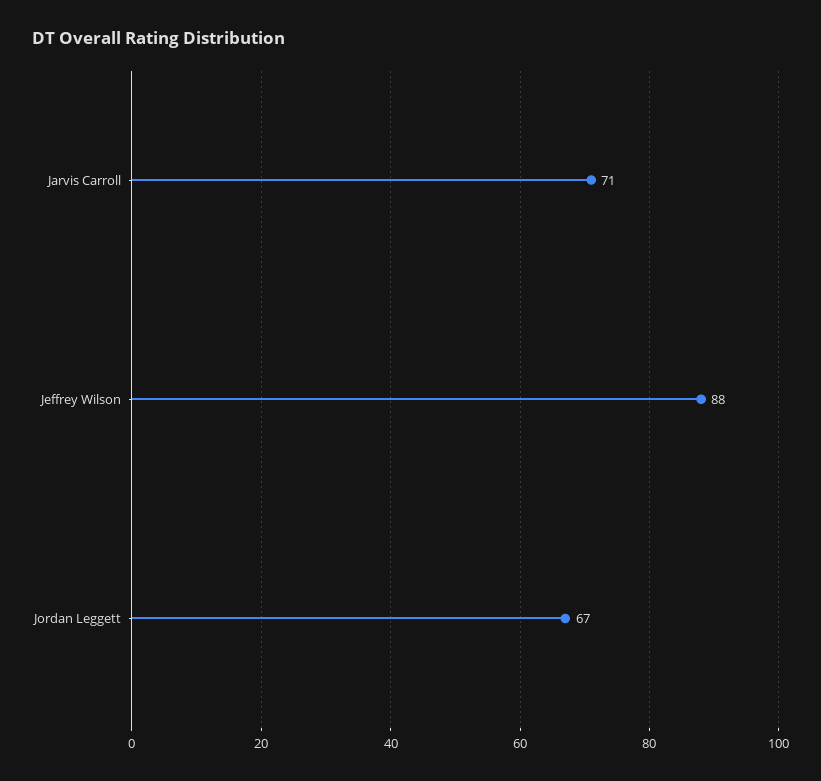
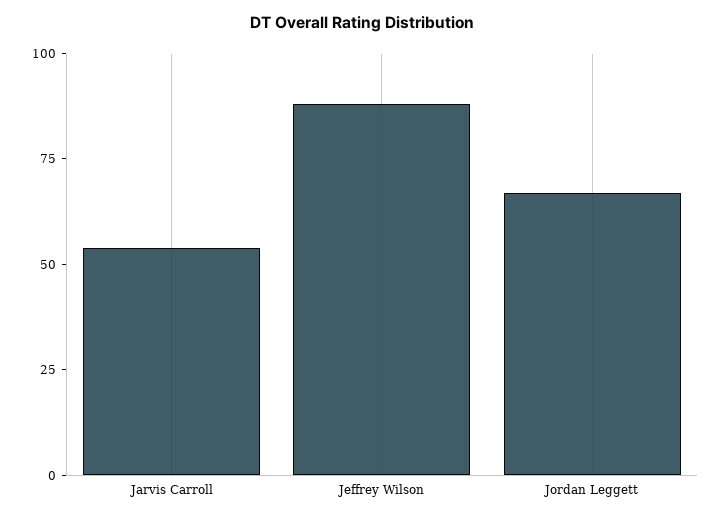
  {
-   "Jarvis Carroll": 71,
+   "Jarvis Carroll": 55,
    "Jeffrey Wilson": 88,
    "Jordan Leggett": 67
  }

